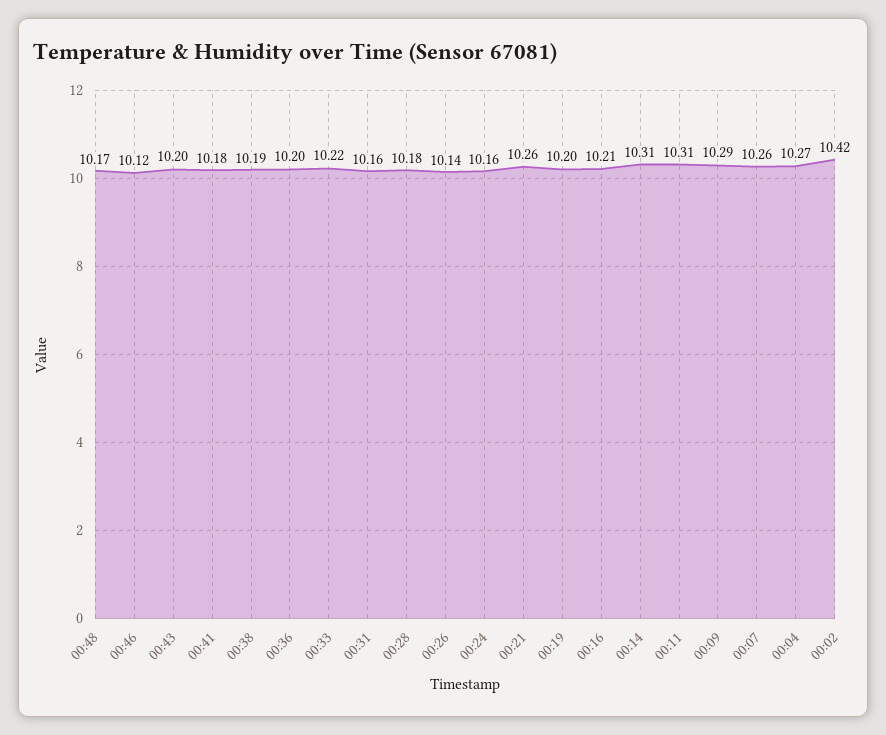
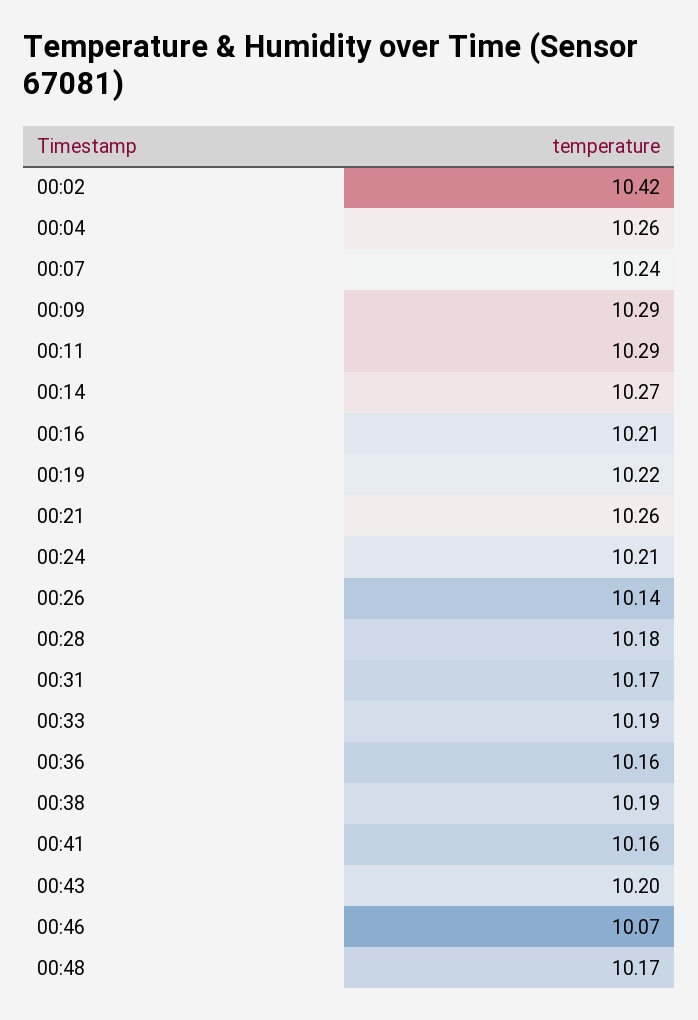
  {
    "00:48": 10.17,
-   "00:46": 10.12,
+   "00:46": 10.07,
    "00:43": 10.2,
-   "00:41": 10.18,
+   "00:41": 10.16,
    "00:38": 10.19,
-   "00:36": 10.2,
+   "00:36": 10.16,
-   "00:33": 10.22,
+   "00:33": 10.19,
-   "00:31": 10.16,
+   "00:31": 10.17,
    "00:28": 10.18,
    "00:26": 10.14,
-   "00:24": 10.16,
+   "00:24": 10.21,
    "00:21": 10.26,
-   "00:19": 10.2,
+   "00:19": 10.22,
    "00:16": 10.21,
-   "00:14": 10.31,
+   "00:14": 10.27,
-   "00:11": 10.31,
+   "00:11": 10.29,
    "00:09": 10.29,
-   "00:07": 10.26,
+   "00:07": 10.24,
-   "00:04": 10.27,
+   "00:04": 10.26,
    "00:02": 10.42
  }

